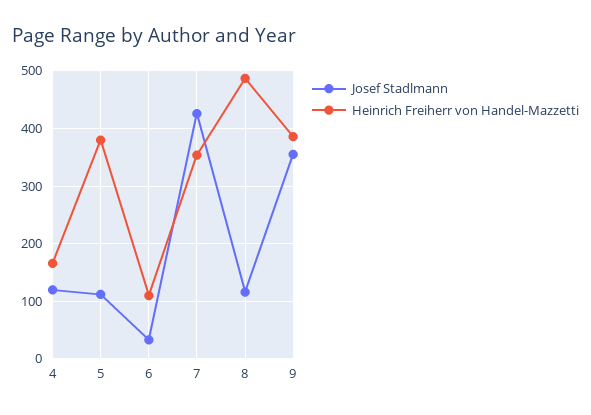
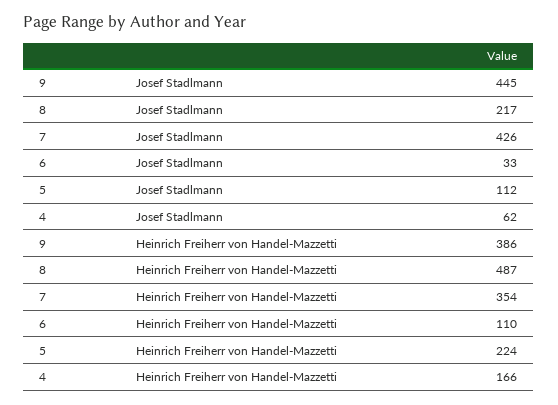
  {
    "Josef Stadlmann": {
-     "4": 120,
+     "4": 62,
      "5": 112,
      "6": 33,
      "7": 426,
-     "8": 120,
+     "8": 217,
-     "9": 360
+     "9": 445
    },
    "Heinrich Freiherr von Handel-Mazzetti": {
      "4": 166,
-     "5": 380,
+     "5": 224,
      "6": 110,
      "7": 354,
      "8": 487,
      "9": 386
    }
  }

